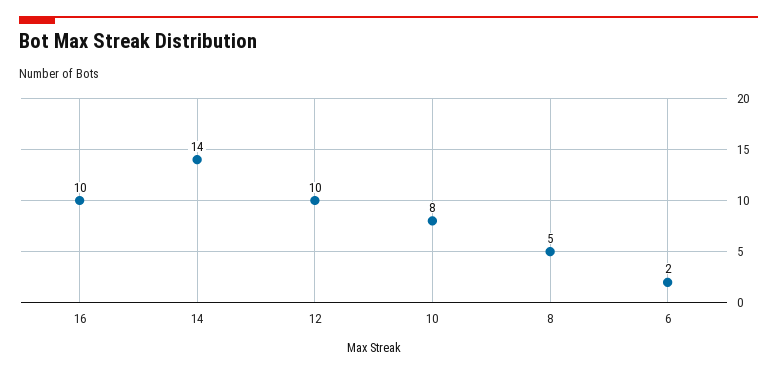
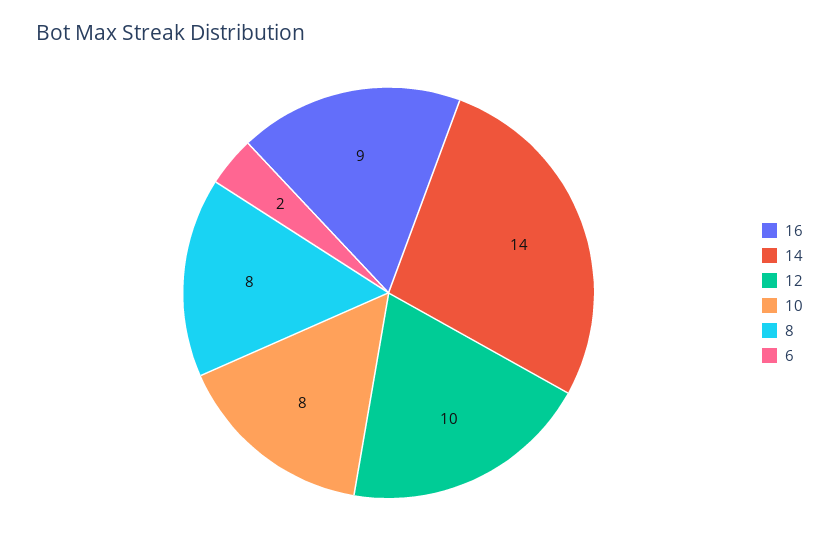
  {
-   "16": 10,
+   "16": 9,
    "14": 14,
    "12": 10,
    "10": 8,
-   "8": 5,
+   "8": 8,
    "6": 2
  }

